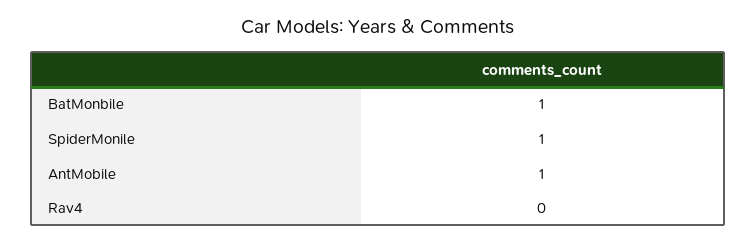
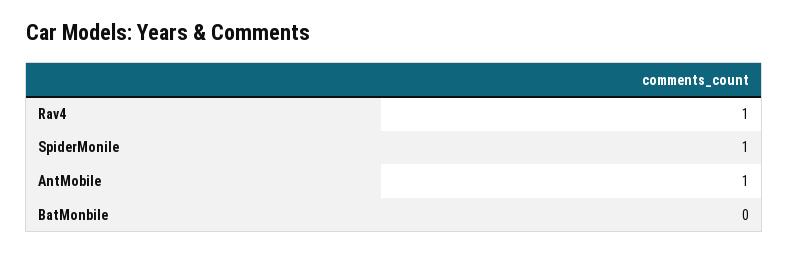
  {
-   "BatMonbile": 1,
+   "BatMonbile": 0,
    "SpiderMonile": 1,
    "AntMobile": 1,
-   "Rav4": 0
+   "Rav4": 1
  }

